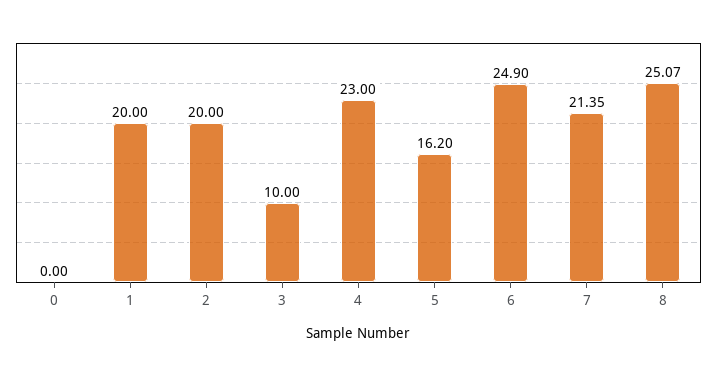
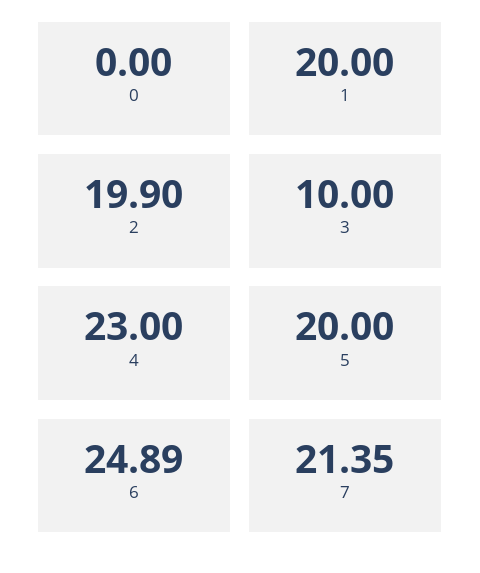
  {
    "0": 0,
    "1": 20,
-   "2": 20,
+   "2": 19.9,
    "3": 10,
    "4": 23,
-   "5": 16.2,
+   "5": 20,
-   "6": 24.9,
+   "6": 24.89,
-   "7": 21.35,
+   "7": 21.35
-   "8": 25.07
  }

